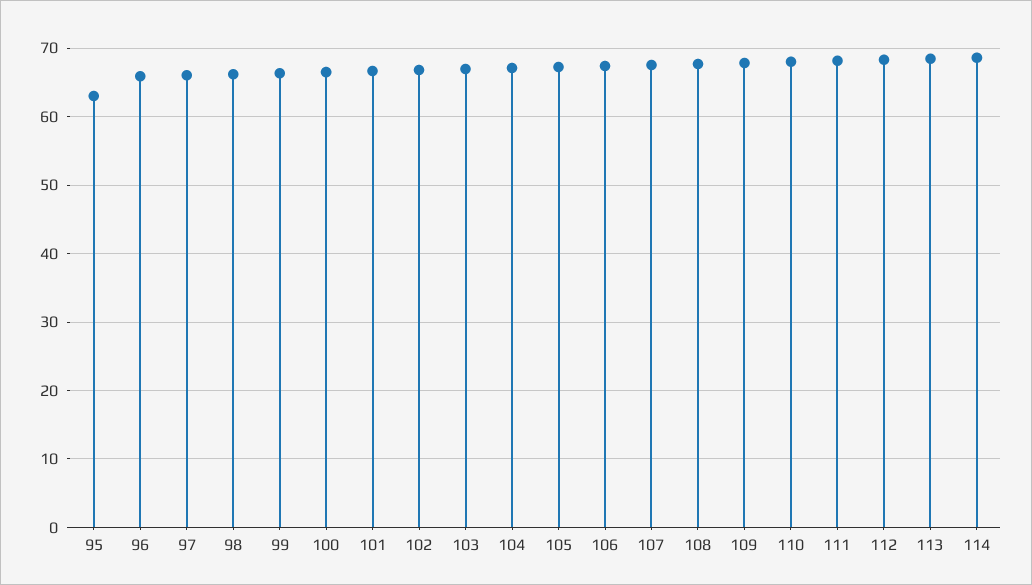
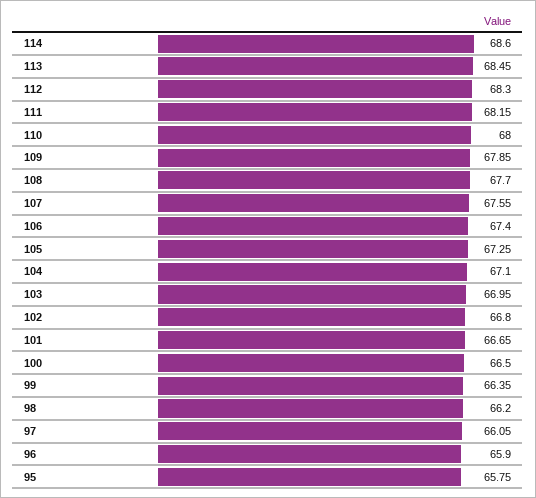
  {
-   "95": 63,
+   "95": 65.75,
    "96": 65.9,
    "97": 66.05,
    "98": 66.2,
    "99": 66.35,
    "100": 66.5,
    "101": 66.65,
    "102": 66.8,
    "103": 66.95,
    "104": 67.1,
    "105": 67.25,
    "106": 67.4,
    "107": 67.55,
    "108": 67.7,
    "109": 67.85,
    "110": 68,
    "111": 68.15,
    "112": 68.3,
    "113": 68.45,
    "114": 68.6
  }

